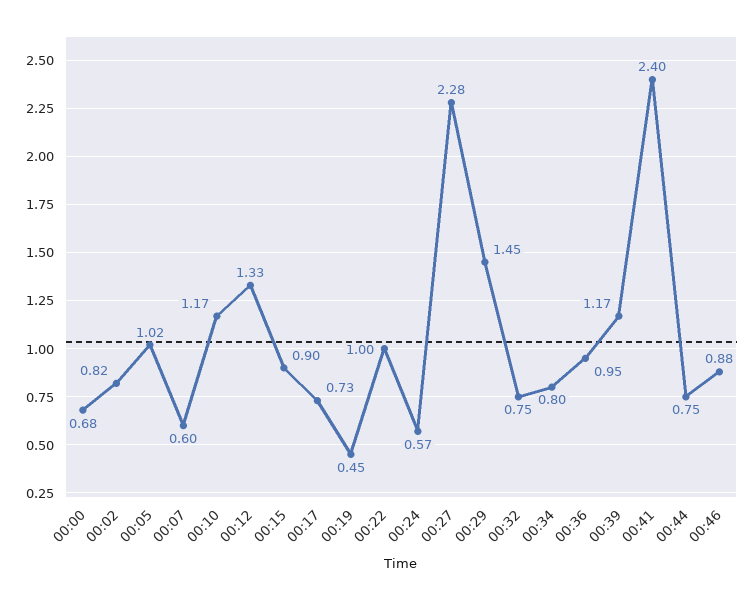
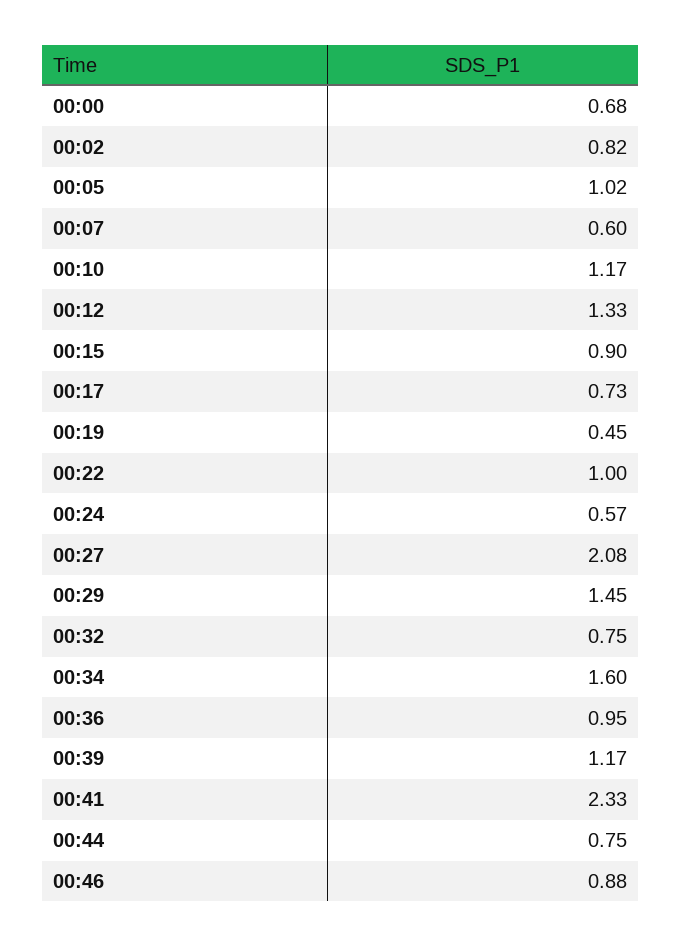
  {
    "00:00": 0.68,
    "00:02": 0.82,
    "00:05": 1.02,
    "00:07": 0.6,
    "00:10": 1.17,
    "00:12": 1.33,
    "00:15": 0.9,
    "00:17": 0.73,
    "00:19": 0.45,
    "00:22": 1,
    "00:24": 0.57,
-   "00:27": 2.28,
+   "00:27": 2.08,
    "00:29": 1.45,
    "00:32": 0.75,
-   "00:34": 0.8,
+   "00:34": 1.6,
    "00:36": 0.95,
    "00:39": 1.17,
-   "00:41": 2.4,
+   "00:41": 2.33,
    "00:44": 0.75,
    "00:46": 0.88
  }

